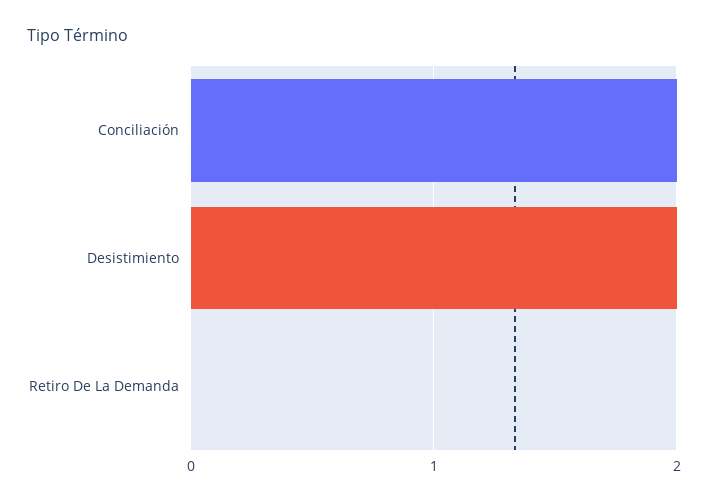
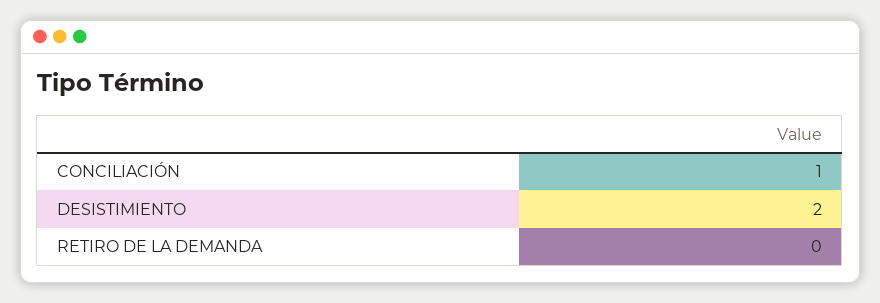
  {
-   "Conciliación": 2,
+   "Conciliación": 1,
    "Desistimiento": 2,
    "Retiro De La Demanda": 0
  }

